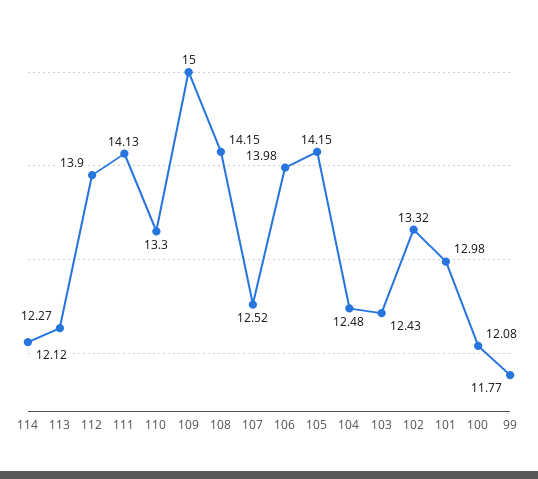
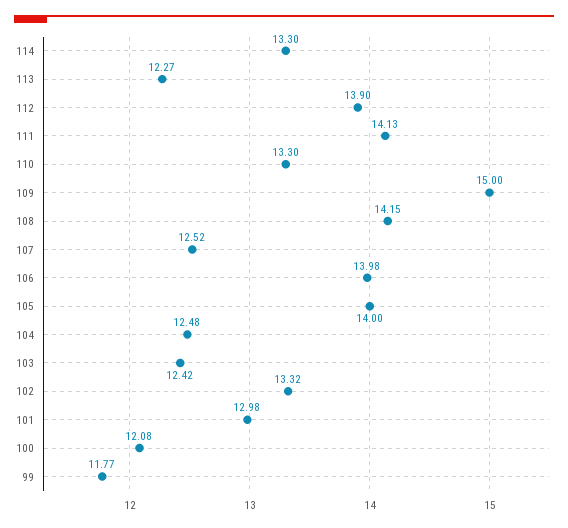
  {
-   "114": 12.12,
+   "114": 13.3,
    "113": 12.27,
    "112": 13.9,
    "111": 14.13,
    "110": 13.3,
    "109": 15,
    "108": 14.15,
    "107": 12.52,
    "106": 13.98,
-   "105": 14.15,
+   "105": 14,
    "104": 12.48,
-   "103": 12.43,
+   "103": 12.42,
    "102": 13.32,
    "101": 12.98,
    "100": 12.08,
    "99": 11.77
  }

